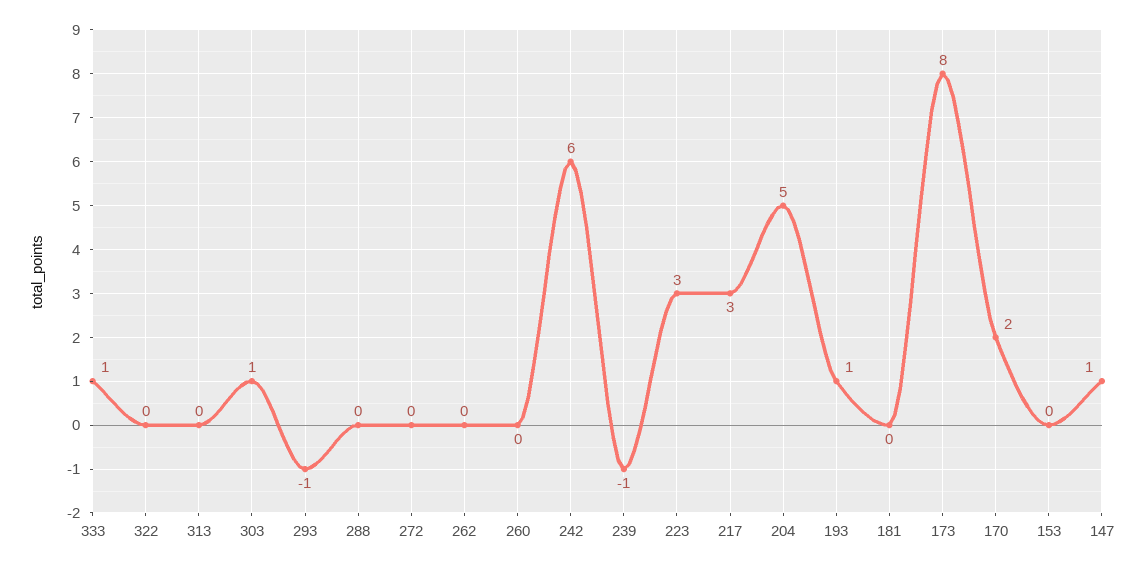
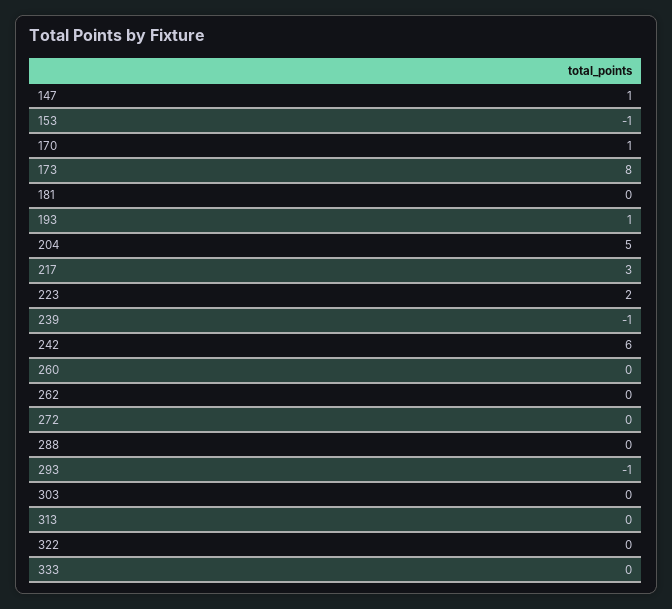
  {
-   "333": 1,
+   "333": 0,
    "322": 0,
    "313": 0,
-   "303": 1,
+   "303": 0,
    "293": -1,
    "288": 0,
    "272": 0,
    "262": 0,
    "260": 0,
    "242": 6,
    "239": -1,
-   "223": 3,
+   "223": 2,
    "217": 3,
    "204": 5,
    "193": 1,
    "181": 0,
    "173": 8,
-   "170": 2,
+   "170": 1,
-   "153": 0,
+   "153": -1,
    "147": 1
  }

